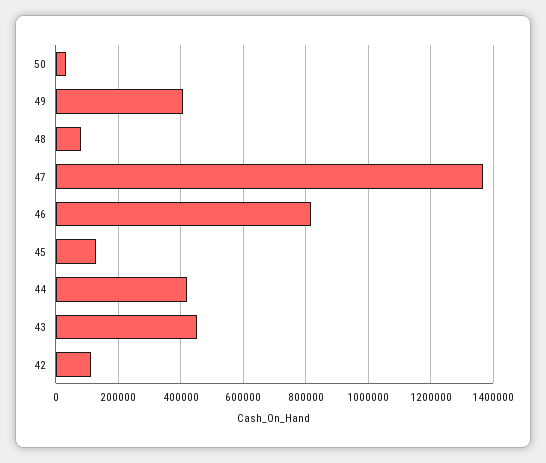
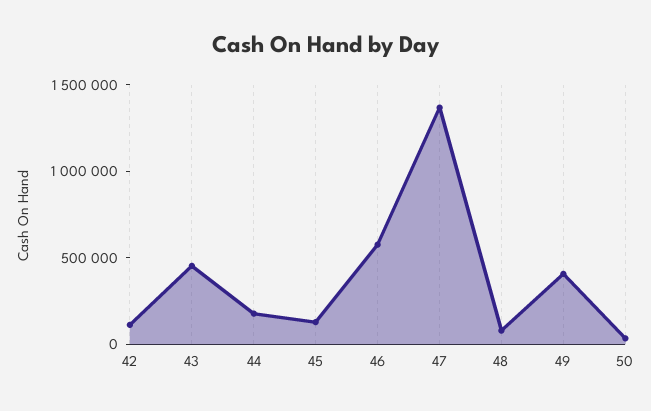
  {
    "50": 40000,
    "49": 400000,
    "48": 80000,
    "47": 1360000,
-   "46": 820000,
+   "46": 600000,
    "45": 120000,
-   "44": 420000,
+   "44": 200000,
    "43": 460000,
    "42": 120000
  }

